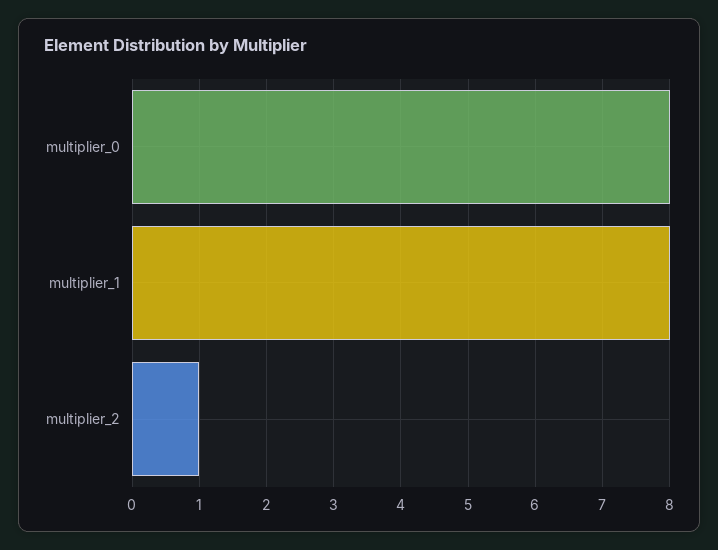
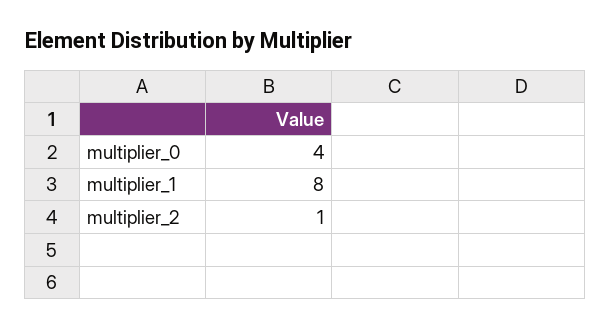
  {
-   "multiplier_0": 8,
+   "multiplier_0": 4,
    "multiplier_1": 8,
    "multiplier_2": 1
  }

